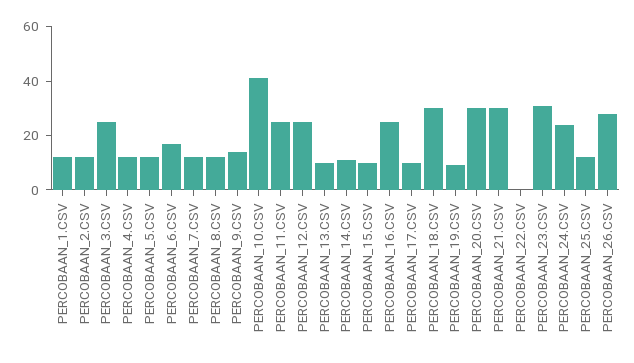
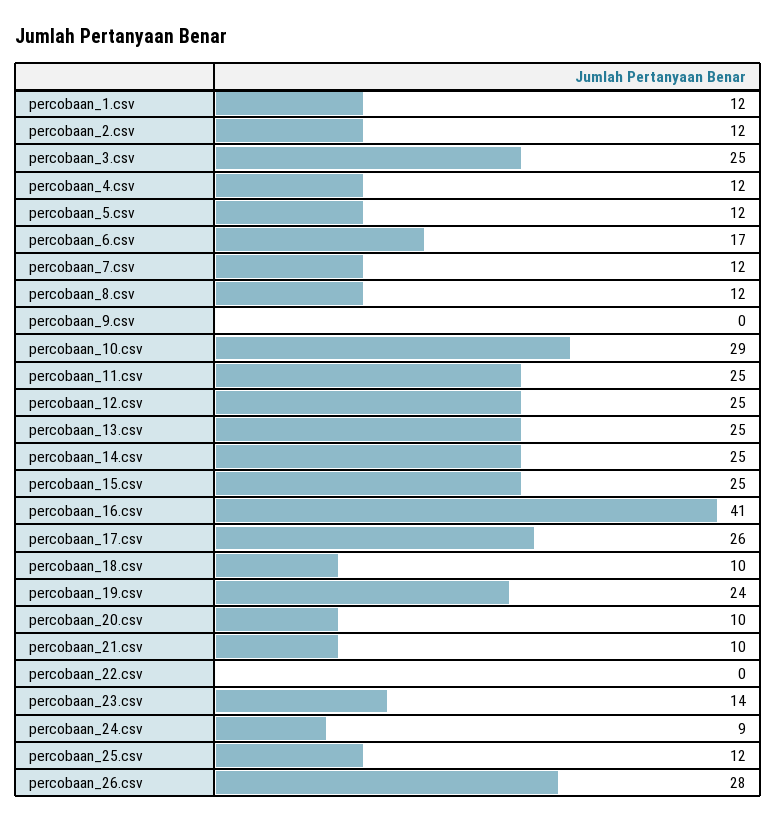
  {
    "PERCOBAAN_1.CSV": 12,
    "PERCOBAAN_2.CSV": 12,
    "PERCOBAAN_3.CSV": 25,
    "PERCOBAAN_4.CSV": 12,
    "PERCOBAAN_5.CSV": 12,
    "PERCOBAAN_6.CSV": 17,
    "PERCOBAAN_7.CSV": 12,
    "PERCOBAAN_8.CSV": 12,
-   "PERCOBAAN_9.CSV": 15,
+   "PERCOBAAN_9.CSV": 0,
-   "PERCOBAAN_10.CSV": 40,
+   "PERCOBAAN_10.CSV": 29,
    "PERCOBAAN_11.CSV": 25,
    "PERCOBAAN_12.CSV": 25,
-   "PERCOBAAN_13.CSV": 10,
+   "PERCOBAAN_13.CSV": 25,
-   "PERCOBAAN_14.CSV": 10,
+   "PERCOBAAN_14.CSV": 25,
-   "PERCOBAAN_15.CSV": 10,
+   "PERCOBAAN_15.CSV": 25,
-   "PERCOBAAN_16.CSV": 25,
+   "PERCOBAAN_16.CSV": 41,
-   "PERCOBAAN_17.CSV": 10,
+   "PERCOBAAN_17.CSV": 26,
-   "PERCOBAAN_18.CSV": 30,
+   "PERCOBAAN_18.CSV": 10,
-   "PERCOBAAN_19.CSV": 10,
+   "PERCOBAAN_19.CSV": 24,
-   "PERCOBAAN_20.CSV": 30,
+   "PERCOBAAN_20.CSV": 10,
-   "PERCOBAAN_21.CSV": 30,
+   "PERCOBAAN_21.CSV": 10,
    "PERCOBAAN_22.CSV": 0,
-   "PERCOBAAN_23.CSV": 30,
+   "PERCOBAAN_23.CSV": 14,
-   "PERCOBAAN_24.CSV": 25,
+   "PERCOBAAN_24.CSV": 9,
    "PERCOBAAN_25.CSV": 12,
    "PERCOBAAN_26.CSV": 28
  }

